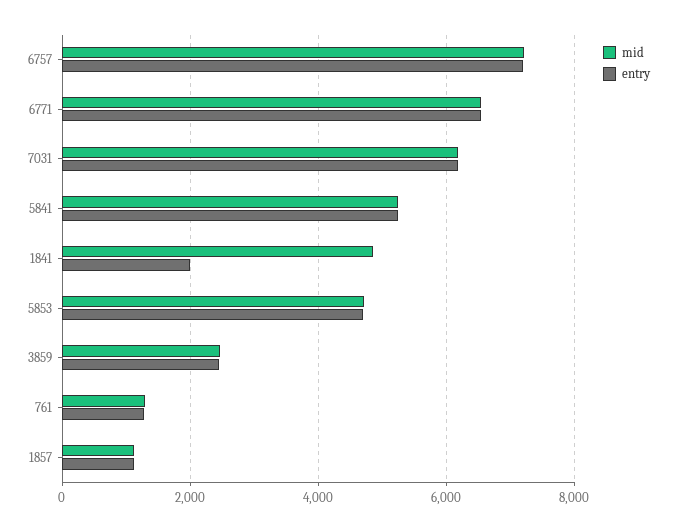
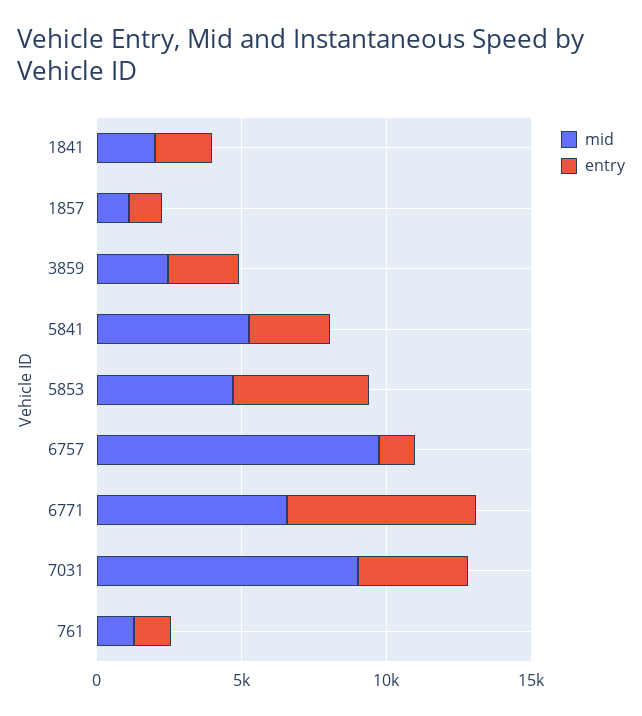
  {
    "mid": {
-     "6757": 7200,
+     "6757": 10000,
      "6771": 6600,
-     "7031": 6200,
+     "7031": 9000,
      "5841": 5200,
-     "1841": 4800,
+     "1841": 2000,
      "5853": 4800,
      "3859": 2400,
      "761": 1200,
      "1857": 1200
    },
    "entry": {
-     "6757": 7200,
+     "6757": 1000,
      "6771": 6600,
-     "7031": 6200,
+     "7031": 4000,
-     "5841": 5200,
+     "5841": 3000,
      "1841": 2000,
      "5853": 4800,
      "3859": 2400,
      "761": 1200,
      "1857": 1200
    }
  }

